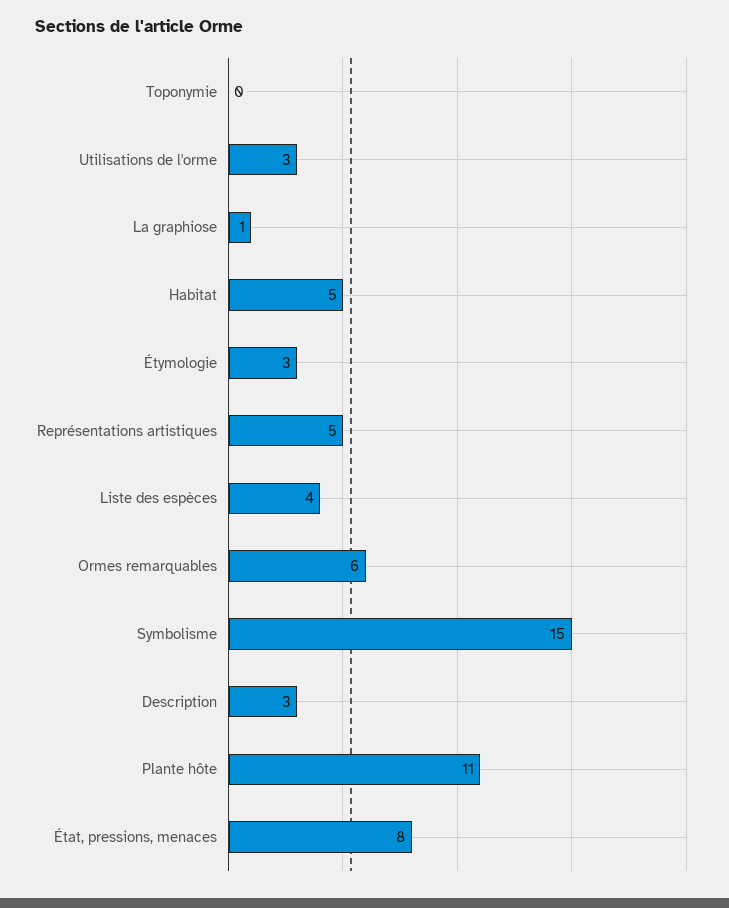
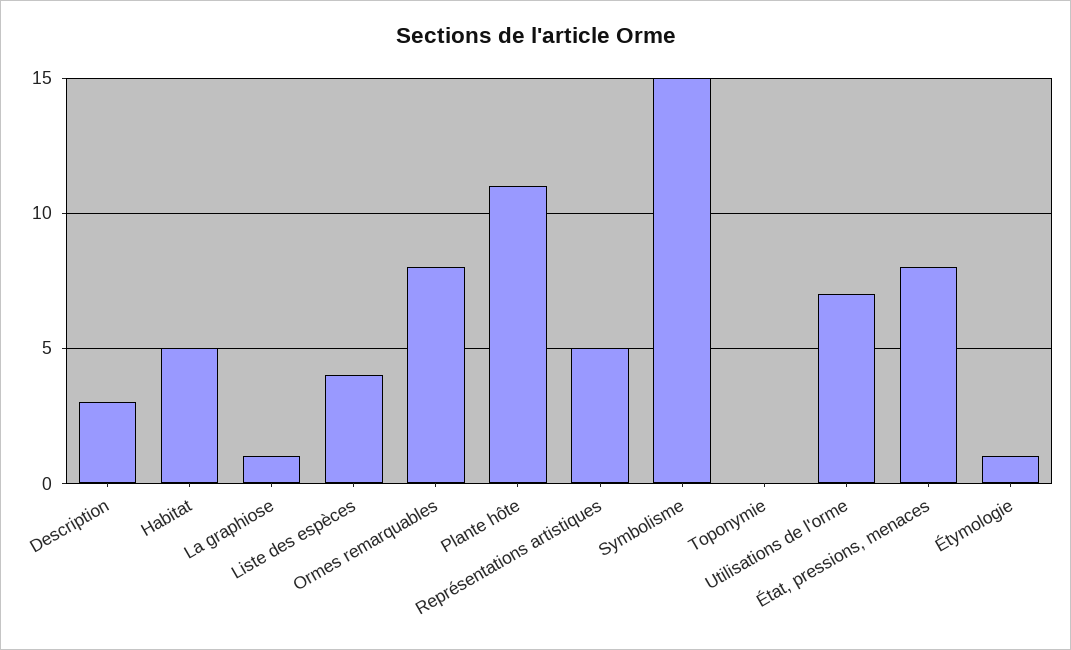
  {
    "Toponymie": 0,
-   "Utilisations de l'orme": 3,
+   "Utilisations de l'orme": 7,
    "La graphiose": 1,
    "Habitat": 5,
-   "Étymologie": 3,
+   "Étymologie": 1,
    "Représentations artistiques": 5,
    "Liste des espèces": 4,
-   "Ormes remarquables": 6,
+   "Ormes remarquables": 8,
    "Symbolisme": 15,
    "Description": 3,
    "Plante hôte": 11,
    "État, pressions, menaces": 8
  }

